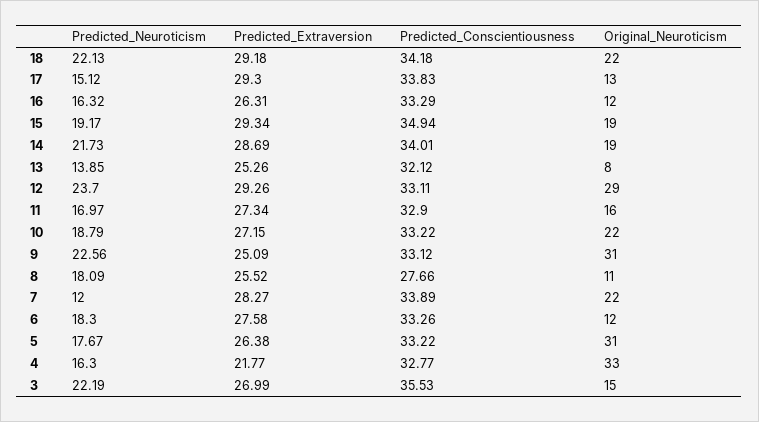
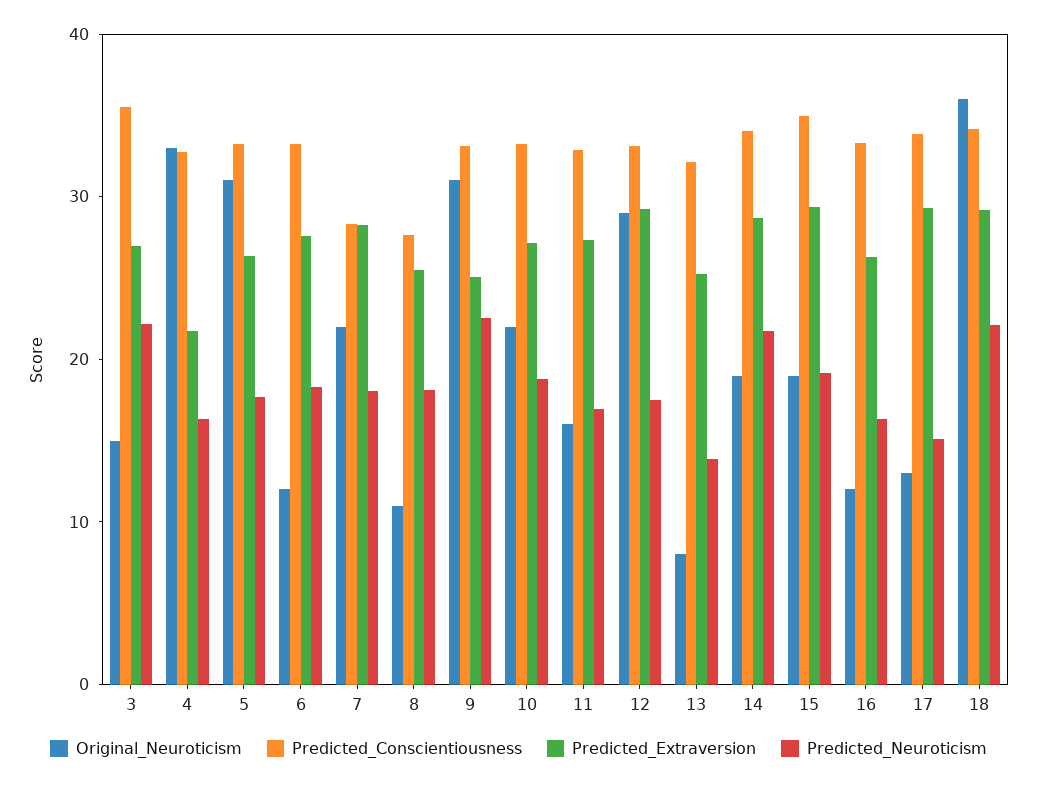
  {
    "Predicted_Neuroticism": {
      "18": 22.13,
      "17": 15.12,
      "16": 16.32,
      "15": 19.17,
      "14": 21.73,
      "13": 13.85,
-     "12": 23.7,
+     "12": 18,
      "11": 16.97,
      "10": 18.79,
      "9": 22.56,
      "8": 18.09,
-     "7": 12,
+     "7": 18,
      "6": 18.3,
      "5": 17.67,
      "4": 16.3,
      "3": 22.19
    },
    "Predicted_Extraversion": {
      "18": 29.18,
      "17": 29.3,
      "16": 26.31,
      "15": 29.34,
      "14": 28.69,
      "13": 25.26,
      "12": 29.26,
      "11": 27.34,
      "10": 27.15,
      "9": 25.09,
      "8": 25.52,
      "7": 28.27,
      "6": 27.58,
      "5": 26.38,
      "4": 21.77,
      "3": 26.99
    },
    "Predicted_Conscientiousness": {
      "18": 34.18,
      "17": 33.83,
      "16": 33.29,
      "15": 34.94,
      "14": 34.01,
      "13": 32.12,
      "12": 33.11,
      "11": 32.9,
      "10": 33.22,
      "9": 33.12,
      "8": 27.66,
-     "7": 33.89,
+     "7": 28,
      "6": 33.26,
      "5": 33.22,
      "4": 32.77,
      "3": 35.53
    },
    "Original_Neuroticism": {
-     "18": 22,
+     "18": 36,
      "17": 13,
      "16": 12,
      "15": 19,
      "14": 19,
      "13": 8,
      "12": 29,
      "11": 16,
      "10": 22,
      "9": 31,
      "8": 11,
      "7": 22,
      "6": 12,
      "5": 31,
      "4": 33,
      "3": 15
    }
  }

